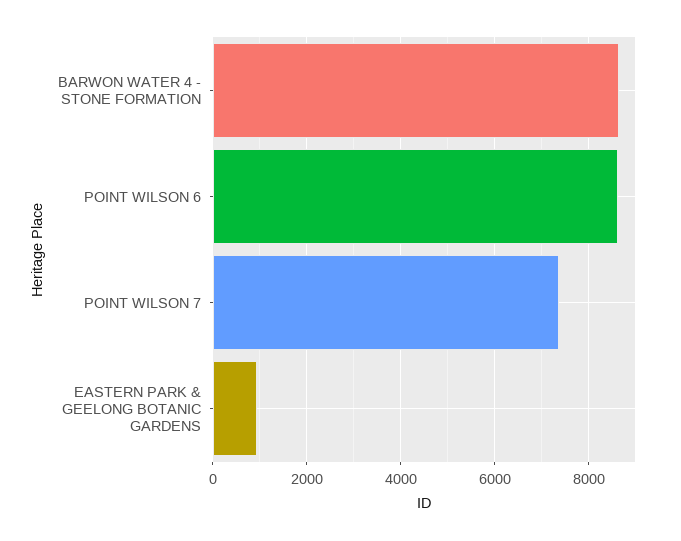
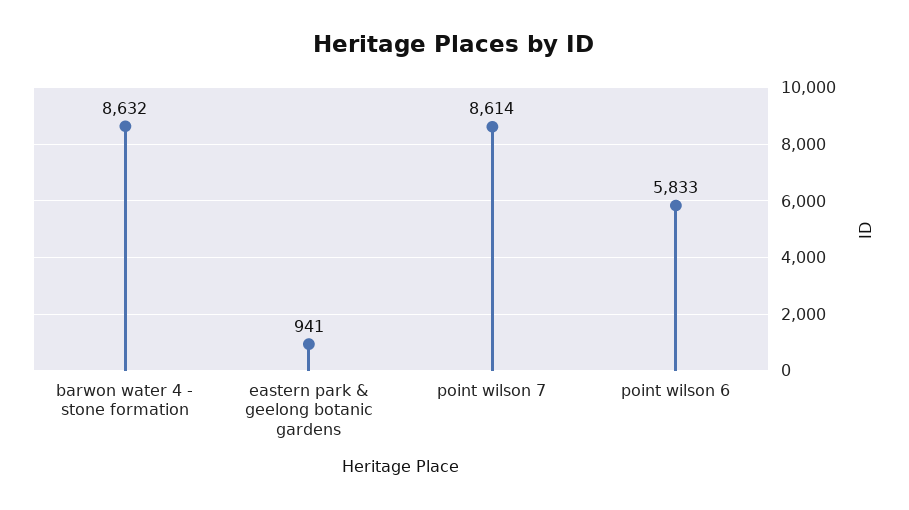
  {
    "BARWON WATER 4 - STONE FORMATION": 8632,
-   "POINT WILSON 6": 8600,
+   "POINT WILSON 6": 5833,
-   "POINT WILSON 7": 7400,
+   "POINT WILSON 7": 8614,
    "EASTERN PARK & GEELONG BOTANIC GARDENS": 941
  }

